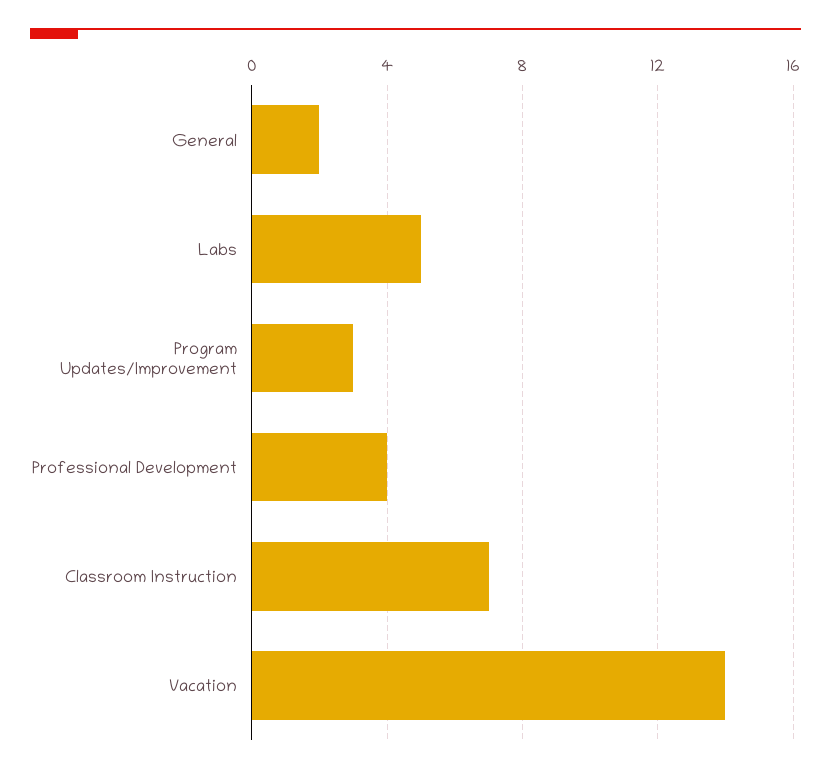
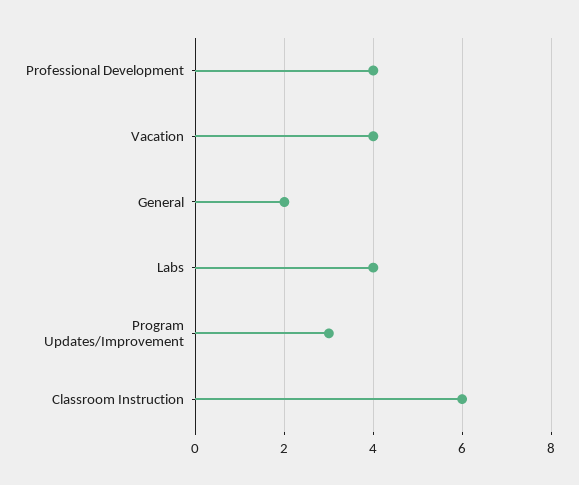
  {
    "General": 2,
-   "Labs": 5,
+   "Labs": 4,
    "Program Updates/Improvement": 3,
    "Professional Development": 4,
-   "Classroom Instruction": 7,
+   "Classroom Instruction": 6,
-   "Vacation": 14
+   "Vacation": 4
  }

